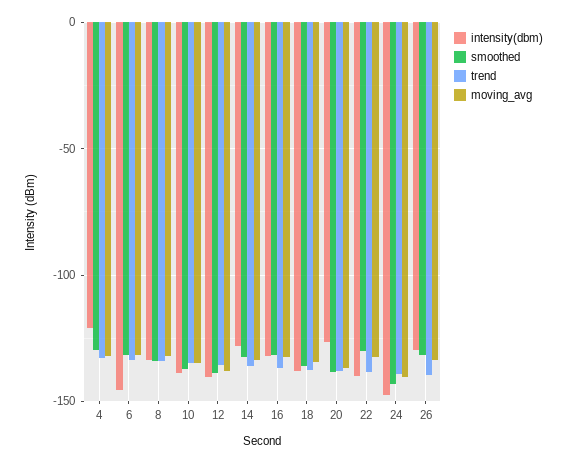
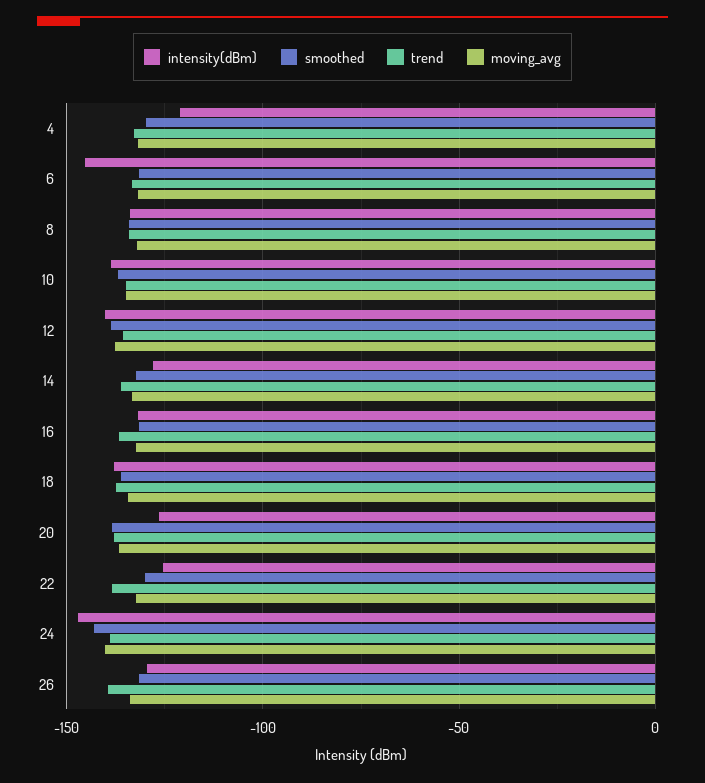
  {
    "intensity(dbm)": {
      "4": -120,
      "6": -145,
      "8": -135,
      "10": -140,
      "12": -140,
      "14": -130,
      "16": -130,
      "18": -140,
      "20": -125,
-     "22": -140,
+     "22": -125,
      "24": -145,
      "26": -130
    },
    "smoothed": {
      "4": -130,
      "6": -130,
      "8": -135,
      "10": -135,
      "12": -140,
      "14": -130,
      "16": -130,
      "18": -135,
      "20": -140,
      "22": -130,
      "24": -145,
      "26": -130
    },
    "trend": {
      "4": -135,
      "6": -135,
      "8": -135,
      "10": -135,
      "12": -135,
      "14": -135,
      "16": -135,
      "18": -140,
      "20": -140,
      "22": -140,
      "24": -140,
      "26": -140
    },
    "moving_avg": {
      "4": -130,
      "6": -130,
      "8": -130,
      "10": -135,
      "12": -140,
      "14": -135,
      "16": -130,
      "18": -135,
      "20": -135,
      "22": -135,
      "24": -140,
      "26": -135
    }
  }

